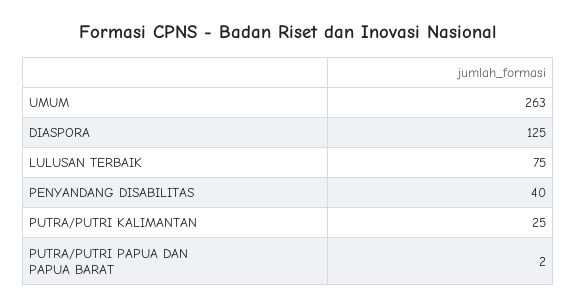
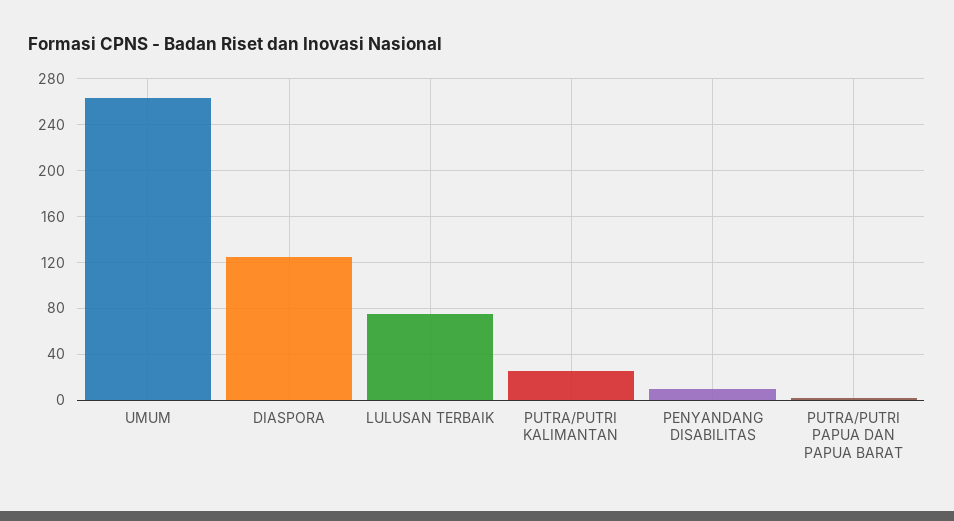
  {
    "UMUM": 263,
    "DIASPORA": 125,
    "LULUSAN TERBAIK": 75,
-   "PENYANDANG DISABILITAS": 40,
+   "PENYANDANG DISABILITAS": 10,
    "PUTRA/PUTRI KALIMANTAN": 25,
    "PUTRA/PUTRI PAPUA DAN PAPUA BARAT": 2
  }

